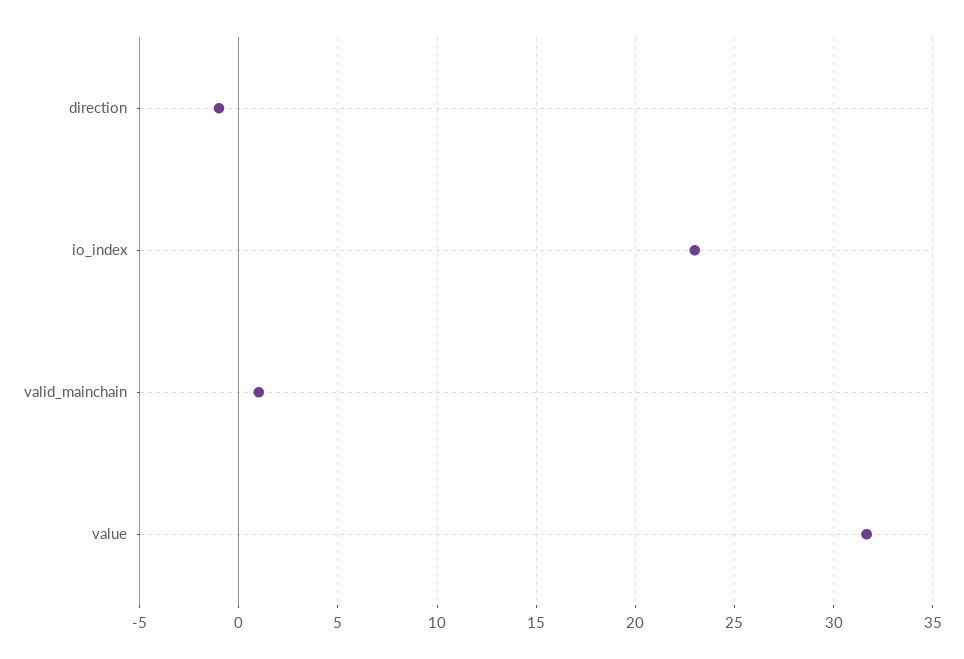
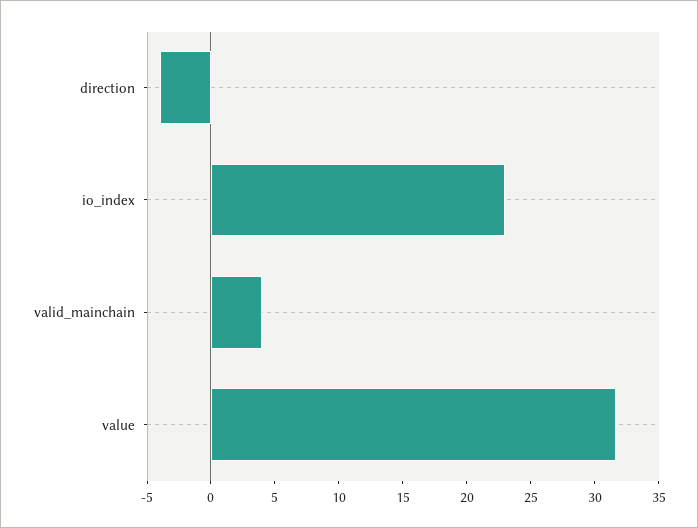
  {
-   "direction": -1,
+   "direction": -4,
    "io_index": 23,
-   "valid_mainchain": 1,
+   "valid_mainchain": 4,
    "value": 31.5
  }

